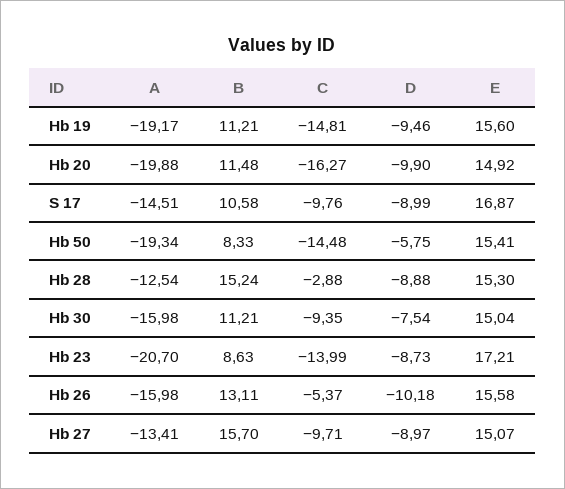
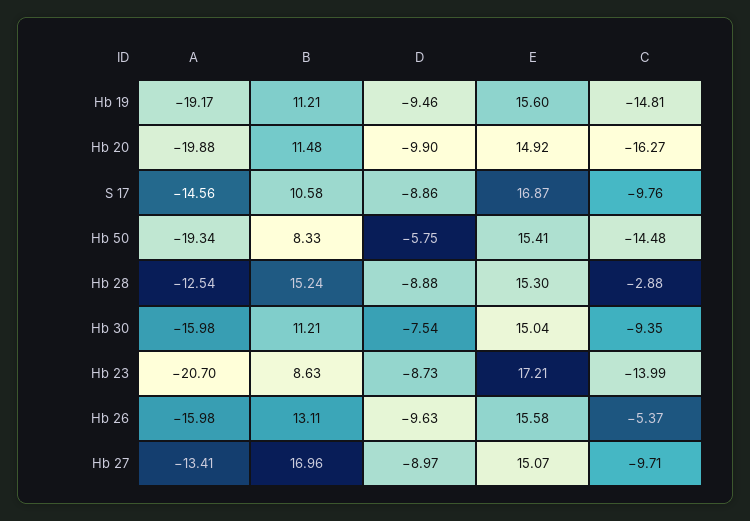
  {
    "A": {
      "Hb 19": -19.17,
      "Hb 20": -19.88,
-     "S 17": -14.51,
+     "S 17": -14.56,
      "Hb 50": -19.34,
      "Hb 28": -12.54,
      "Hb 30": -15.98,
      "Hb 23": -20.7,
      "Hb 26": -15.98,
      "Hb 27": -13.41
    },
    "B": {
      "Hb 19": 11.21,
      "Hb 20": 11.48,
      "S 17": 10.58,
      "Hb 50": 8.33,
      "Hb 28": 15.24,
      "Hb 30": 11.21,
      "Hb 23": 8.63,
      "Hb 26": 13.11,
-     "Hb 27": 15.7
+     "Hb 27": 16.96
    },
    "C": {
      "Hb 19": -14.81,
      "Hb 20": -16.27,
      "S 17": -9.76,
      "Hb 50": -14.48,
      "Hb 28": -2.88,
      "Hb 30": -9.35,
      "Hb 23": -13.99,
      "Hb 26": -5.37,
      "Hb 27": -9.71
    },
    "D": {
      "Hb 19": -9.46,
      "Hb 20": -9.9,
-     "S 17": -8.99,
+     "S 17": -8.86,
      "Hb 50": -5.75,
      "Hb 28": -8.88,
      "Hb 30": -7.54,
      "Hb 23": -8.73,
-     "Hb 26": -10.18,
+     "Hb 26": -9.63,
      "Hb 27": -8.97
    },
    "E": {
      "Hb 19": 15.6,
      "Hb 20": 14.92,
      "S 17": 16.87,
      "Hb 50": 15.41,
      "Hb 28": 15.3,
      "Hb 30": 15.04,
      "Hb 23": 17.21,
      "Hb 26": 15.58,
      "Hb 27": 15.07
    }
  }

